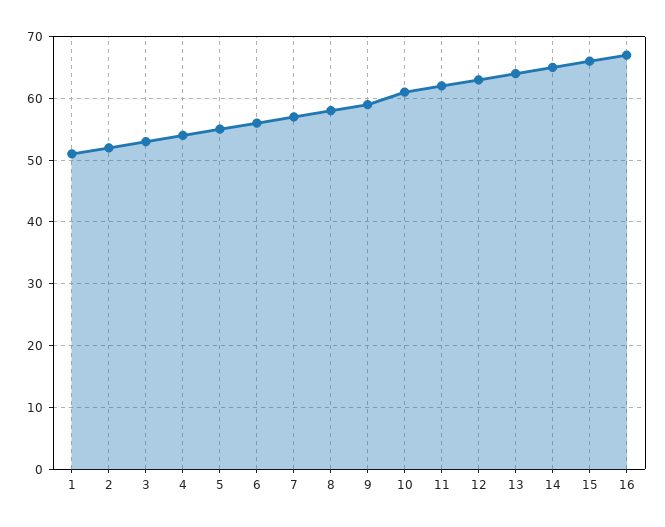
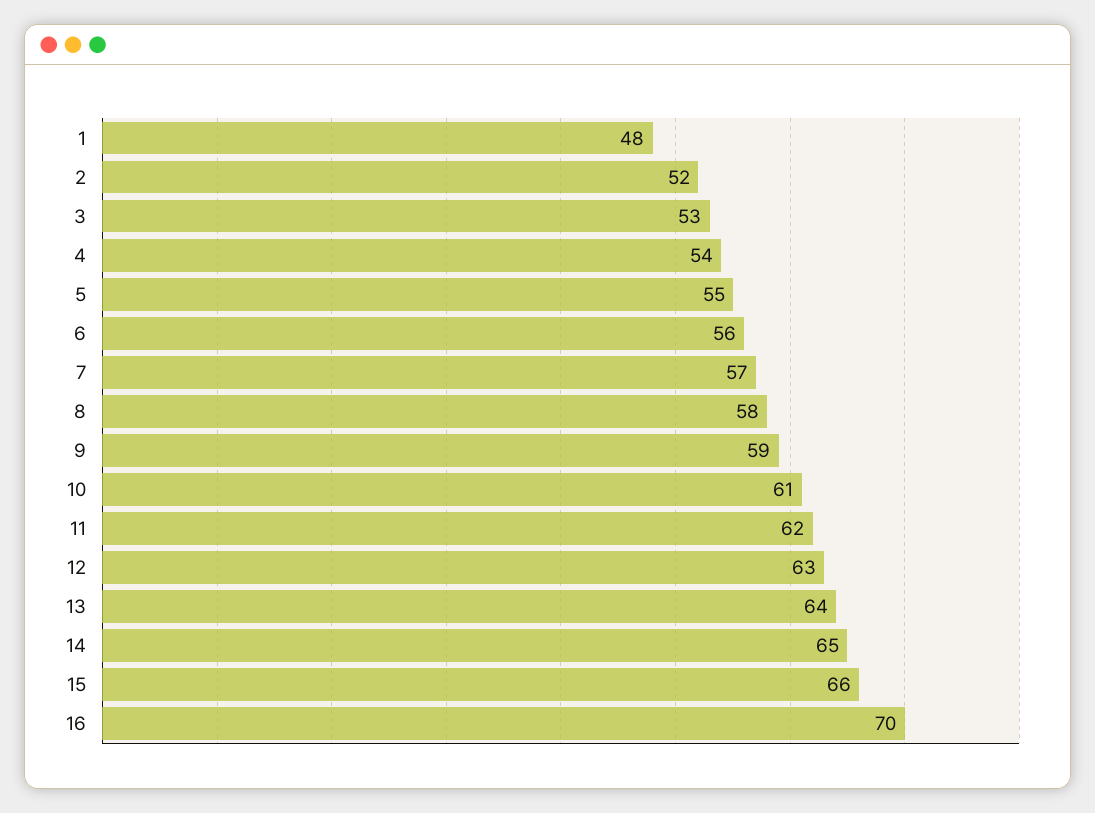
  {
-   "1": 51,
+   "1": 48,
    "2": 52,
    "3": 53,
    "4": 54,
    "5": 55,
    "6": 56,
    "7": 57,
    "8": 58,
    "9": 59,
    "10": 61,
    "11": 62,
    "12": 63,
    "13": 64,
    "14": 65,
    "15": 66,
-   "16": 67
+   "16": 70
  }

